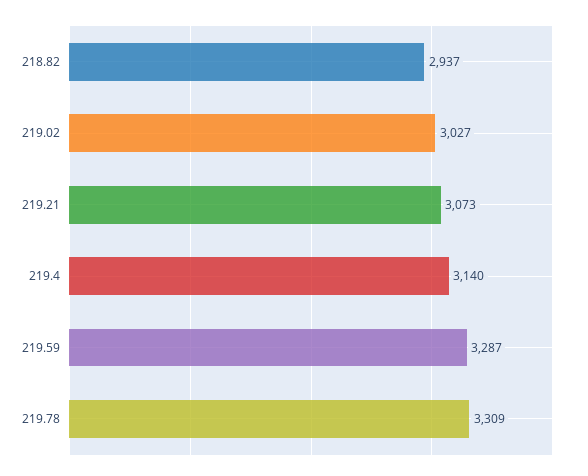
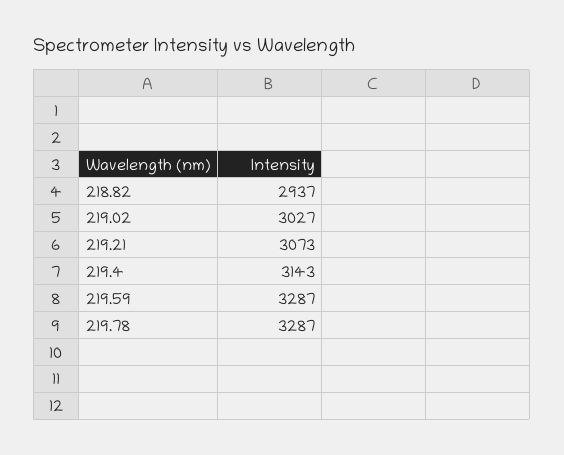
  {
    "218.82": 2937,
    "219.02": 3027,
    "219.21": 3073,
-   "219.4": 3140,
+   "219.4": 3143,
    "219.59": 3287,
-   "219.78": 3309
+   "219.78": 3287
  }

